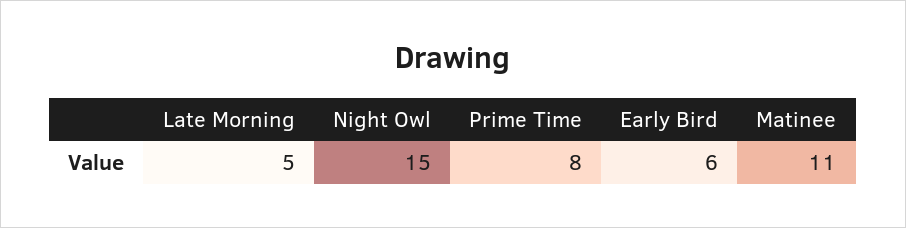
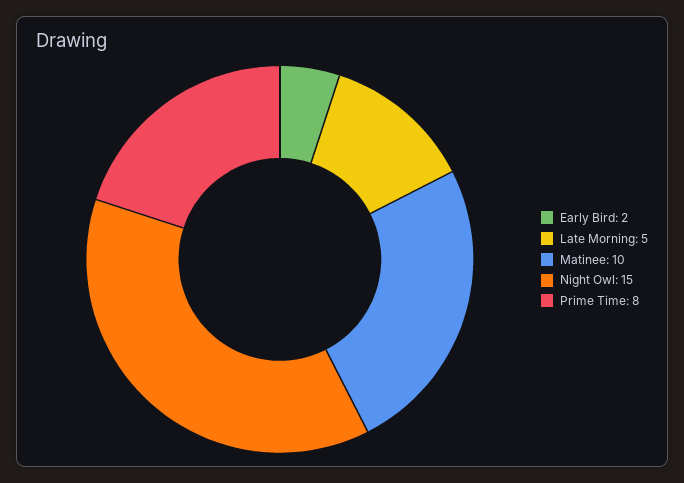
  {
    "Late Morning": 5,
    "Night Owl": 15,
    "Prime Time": 8,
-   "Early Bird": 6,
+   "Early Bird": 2,
-   "Matinee": 11
+   "Matinee": 10
  }

